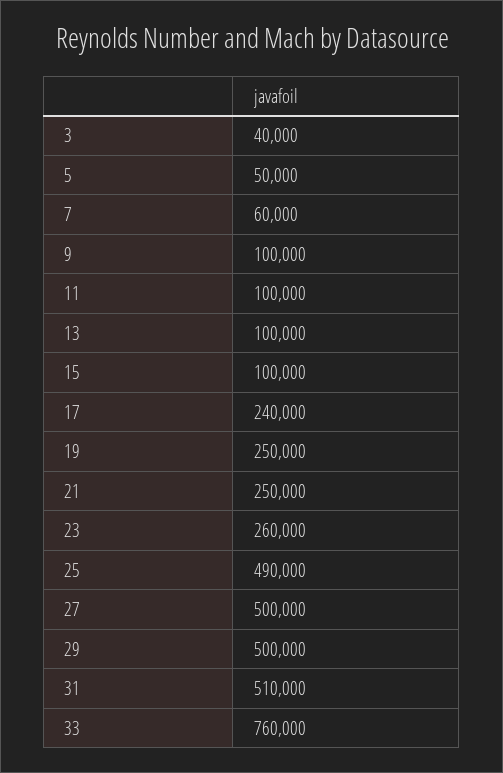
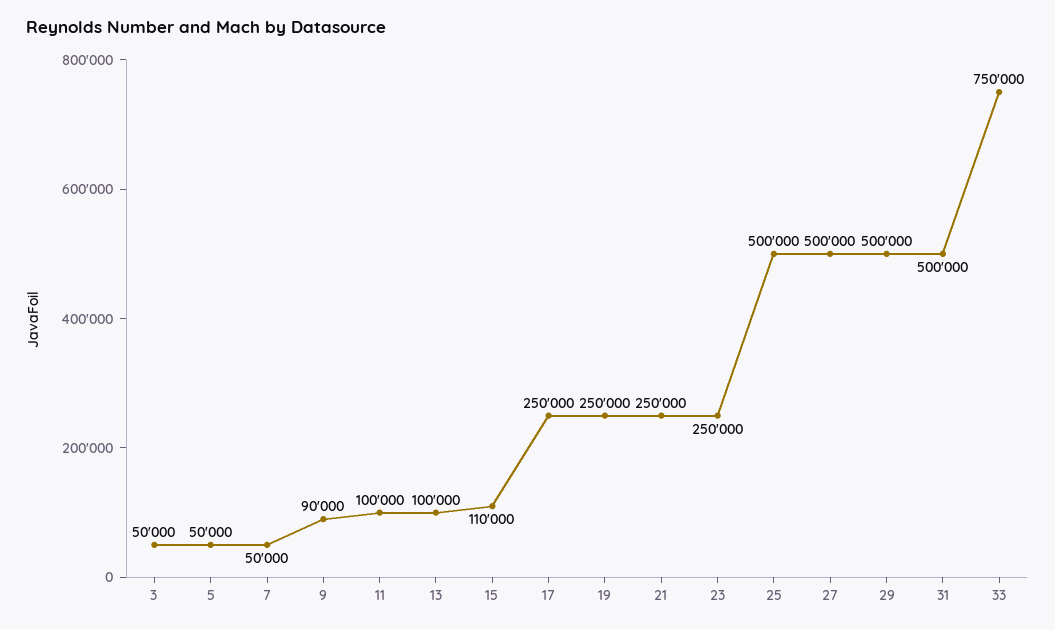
  {
-   "3": 40000,
+   "3": 50000,
    "5": 50000,
-   "7": 60000,
+   "7": 50000,
-   "9": 100000,
+   "9": 90000,
    "11": 100000,
    "13": 100000,
-   "15": 100000,
+   "15": 110000,
-   "17": 240000,
+   "17": 250000,
    "19": 250000,
    "21": 250000,
-   "23": 260000,
+   "23": 250000,
-   "25": 490000,
+   "25": 500000,
    "27": 500000,
    "29": 500000,
-   "31": 510000,
+   "31": 500000,
-   "33": 760000
+   "33": 750000
  }

